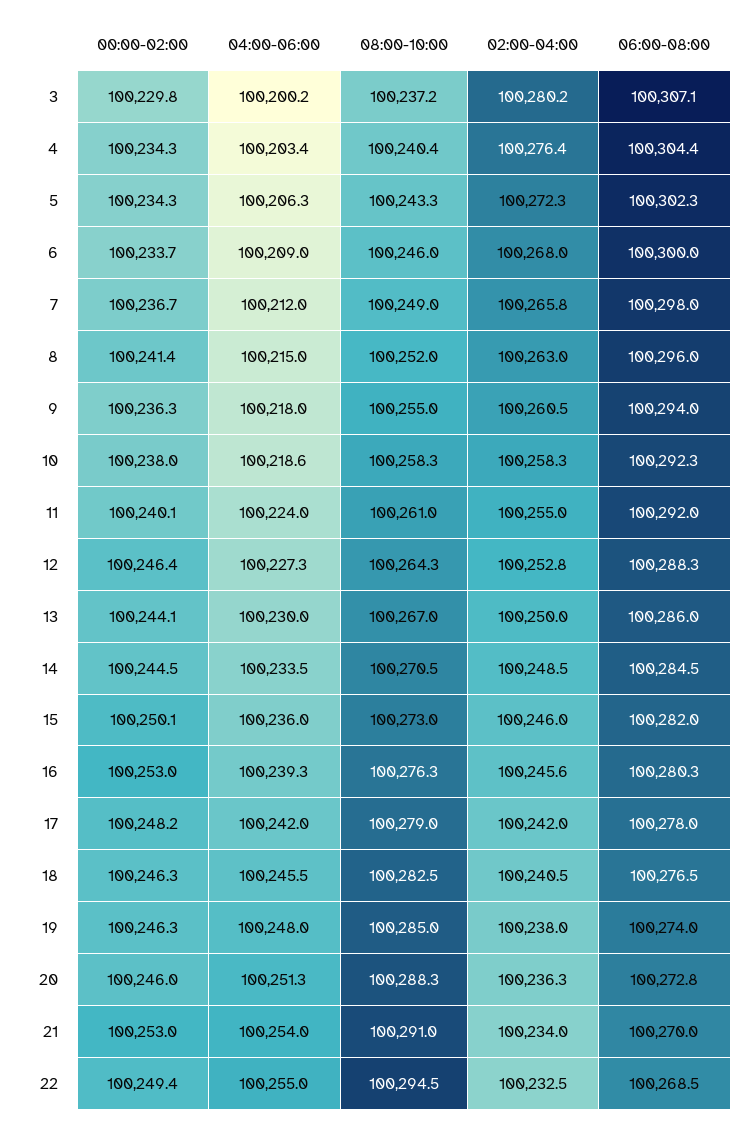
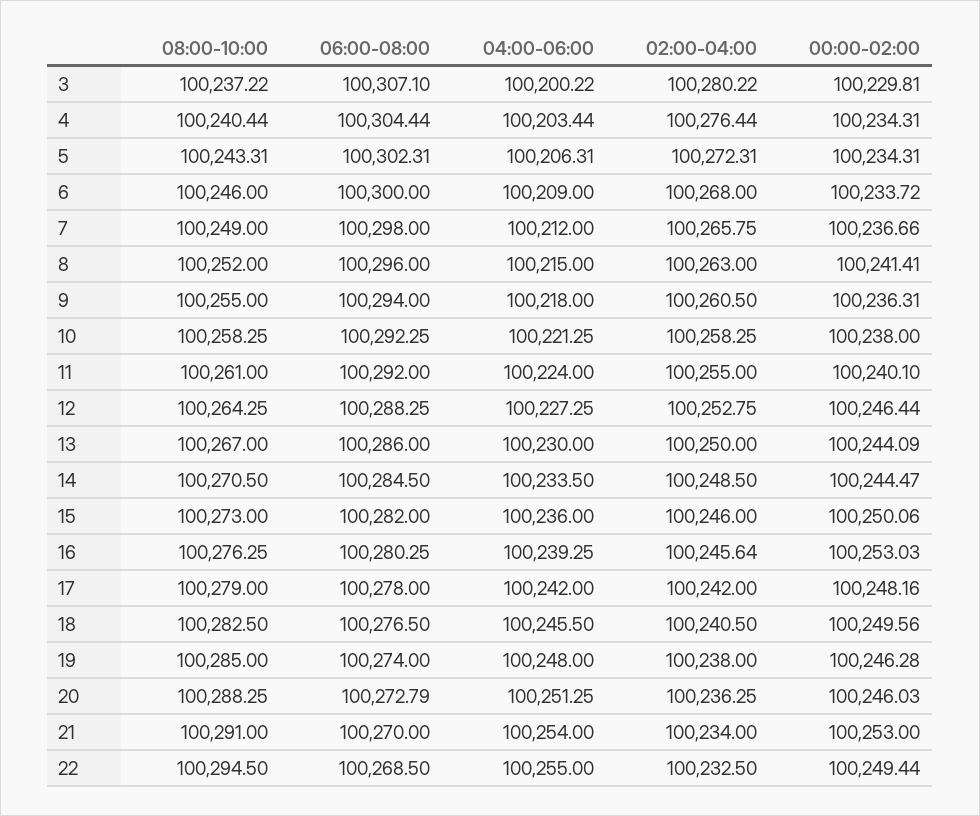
  {
    "00:00-02:00": {
      "3": 100229.81,
      "4": 100234.31,
      "5": 100234.31,
      "6": 100233.72,
      "7": 100236.66,
      "8": 100241.41,
      "9": 100236.31,
      "10": 100238,
      "11": 100240.1,
      "12": 100246.44,
      "13": 100244.09,
      "14": 100244.47,
      "15": 100250.06,
      "16": 100253.03,
      "17": 100248.16,
-     "18": 100246.3,
+     "18": 100249.56,
      "19": 100246.28,
      "20": 100246.03,
      "21": 100253,
      "22": 100249.44
    },
    "04:00-06:00": {
      "3": 100200.22,
      "4": 100203.44,
      "5": 100206.31,
      "6": 100209,
      "7": 100212,
      "8": 100215,
      "9": 100218,
-     "10": 100218.6,
+     "10": 100221.25,
      "11": 100224,
      "12": 100227.25,
      "13": 100230,
      "14": 100233.5,
      "15": 100236,
      "16": 100239.25,
      "17": 100242,
      "18": 100245.5,
      "19": 100248,
      "20": 100251.25,
      "21": 100254,
      "22": 100255
    },
    "08:00-10:00": {
      "3": 100237.22,
      "4": 100240.44,
      "5": 100243.31,
      "6": 100246,
      "7": 100249,
      "8": 100252,
      "9": 100255,
      "10": 100258.25,
      "11": 100261,
      "12": 100264.25,
      "13": 100267,
      "14": 100270.5,
      "15": 100273,
      "16": 100276.25,
      "17": 100279,
      "18": 100282.5,
      "19": 100285,
      "20": 100288.25,
      "21": 100291,
      "22": 100294.5
    },
    "02:00-04:00": {
      "3": 100280.22,
      "4": 100276.44,
      "5": 100272.31,
      "6": 100268,
      "7": 100265.75,
      "8": 100263,
      "9": 100260.5,
      "10": 100258.25,
      "11": 100255,
      "12": 100252.75,
      "13": 100250,
      "14": 100248.5,
      "15": 100246,
      "16": 100245.64,
      "17": 100242,
      "18": 100240.5,
      "19": 100238,
      "20": 100236.25,
      "21": 100234,
      "22": 100232.5
    },
    "06:00-08:00": {
      "3": 100307.1,
      "4": 100304.44,
      "5": 100302.31,
      "6": 100300,
      "7": 100298,
      "8": 100296,
      "9": 100294,
      "10": 100292.25,
      "11": 100292,
      "12": 100288.25,
      "13": 100286,
      "14": 100284.5,
      "15": 100282,
      "16": 100280.25,
      "17": 100278,
      "18": 100276.5,
      "19": 100274,
      "20": 100272.79,
      "21": 100270,
      "22": 100268.5
    }
  }

